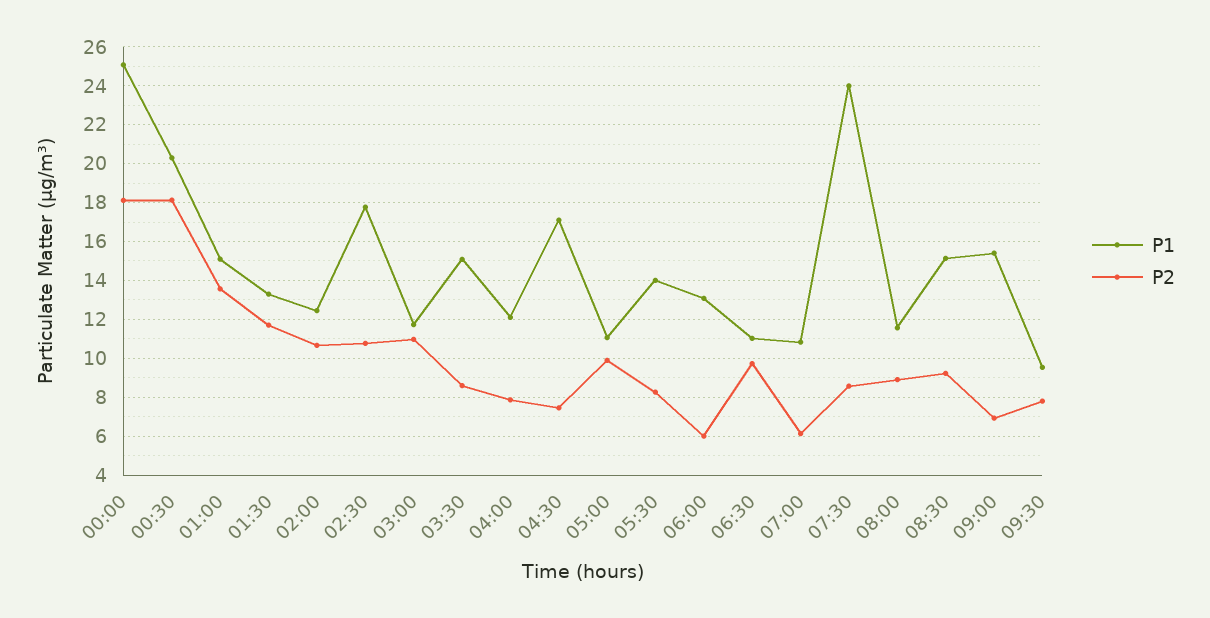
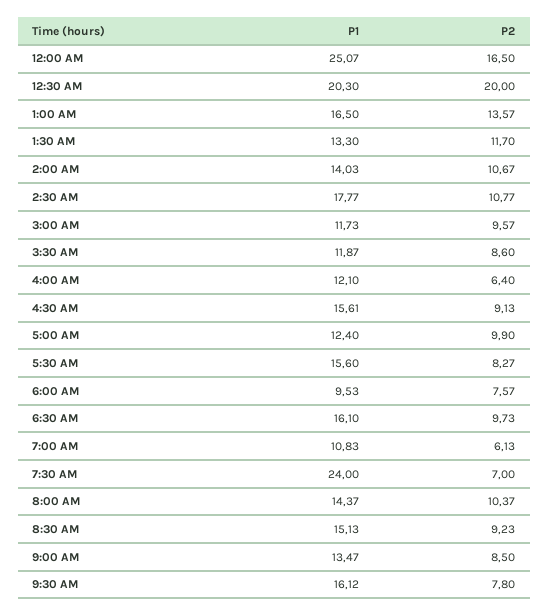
  {
    "P1": {
      "00:00": 25.07,
      "00:30": 20.3,
-     "01:00": 15,
+     "01:00": 16.5,
      "01:30": 13.3,
-     "02:00": 12.5,
+     "02:00": 14.03,
      "02:30": 17.77,
      "03:00": 11.73,
-     "03:30": 15,
+     "03:30": 11.87,
      "04:00": 12.1,
-     "04:30": 17,
+     "04:30": 15.61,
-     "05:00": 11,
+     "05:00": 12.4,
-     "05:30": 14,
+     "05:30": 15.6,
-     "06:00": 13,
+     "06:00": 9.53,
-     "06:30": 11,
+     "06:30": 16.1,
      "07:00": 10.83,
      "07:30": 24,
-     "08:00": 11.5,
+     "08:00": 14.37,
      "08:30": 15.13,
-     "09:00": 15.5,
+     "09:00": 13.47,
-     "09:30": 9.5
+     "09:30": 16.12
    },
    "P2": {
-     "00:00": 18,
+     "00:00": 16.5,
-     "00:30": 18,
+     "00:30": 20,
      "01:00": 13.57,
      "01:30": 11.7,
      "02:00": 10.67,
      "02:30": 10.77,
-     "03:00": 11,
+     "03:00": 9.57,
      "03:30": 8.6,
-     "04:00": 8,
+     "04:00": 6.4,
-     "04:30": 7.5,
+     "04:30": 9.13,
      "05:00": 9.9,
      "05:30": 8.27,
-     "06:00": 6,
+     "06:00": 7.57,
      "06:30": 9.73,
      "07:00": 6.13,
-     "07:30": 8.5,
+     "07:30": 7,
-     "08:00": 9,
+     "08:00": 10.37,
      "08:30": 9.23,
-     "09:00": 7,
+     "09:00": 8.5,
      "09:30": 7.8
    }
  }

